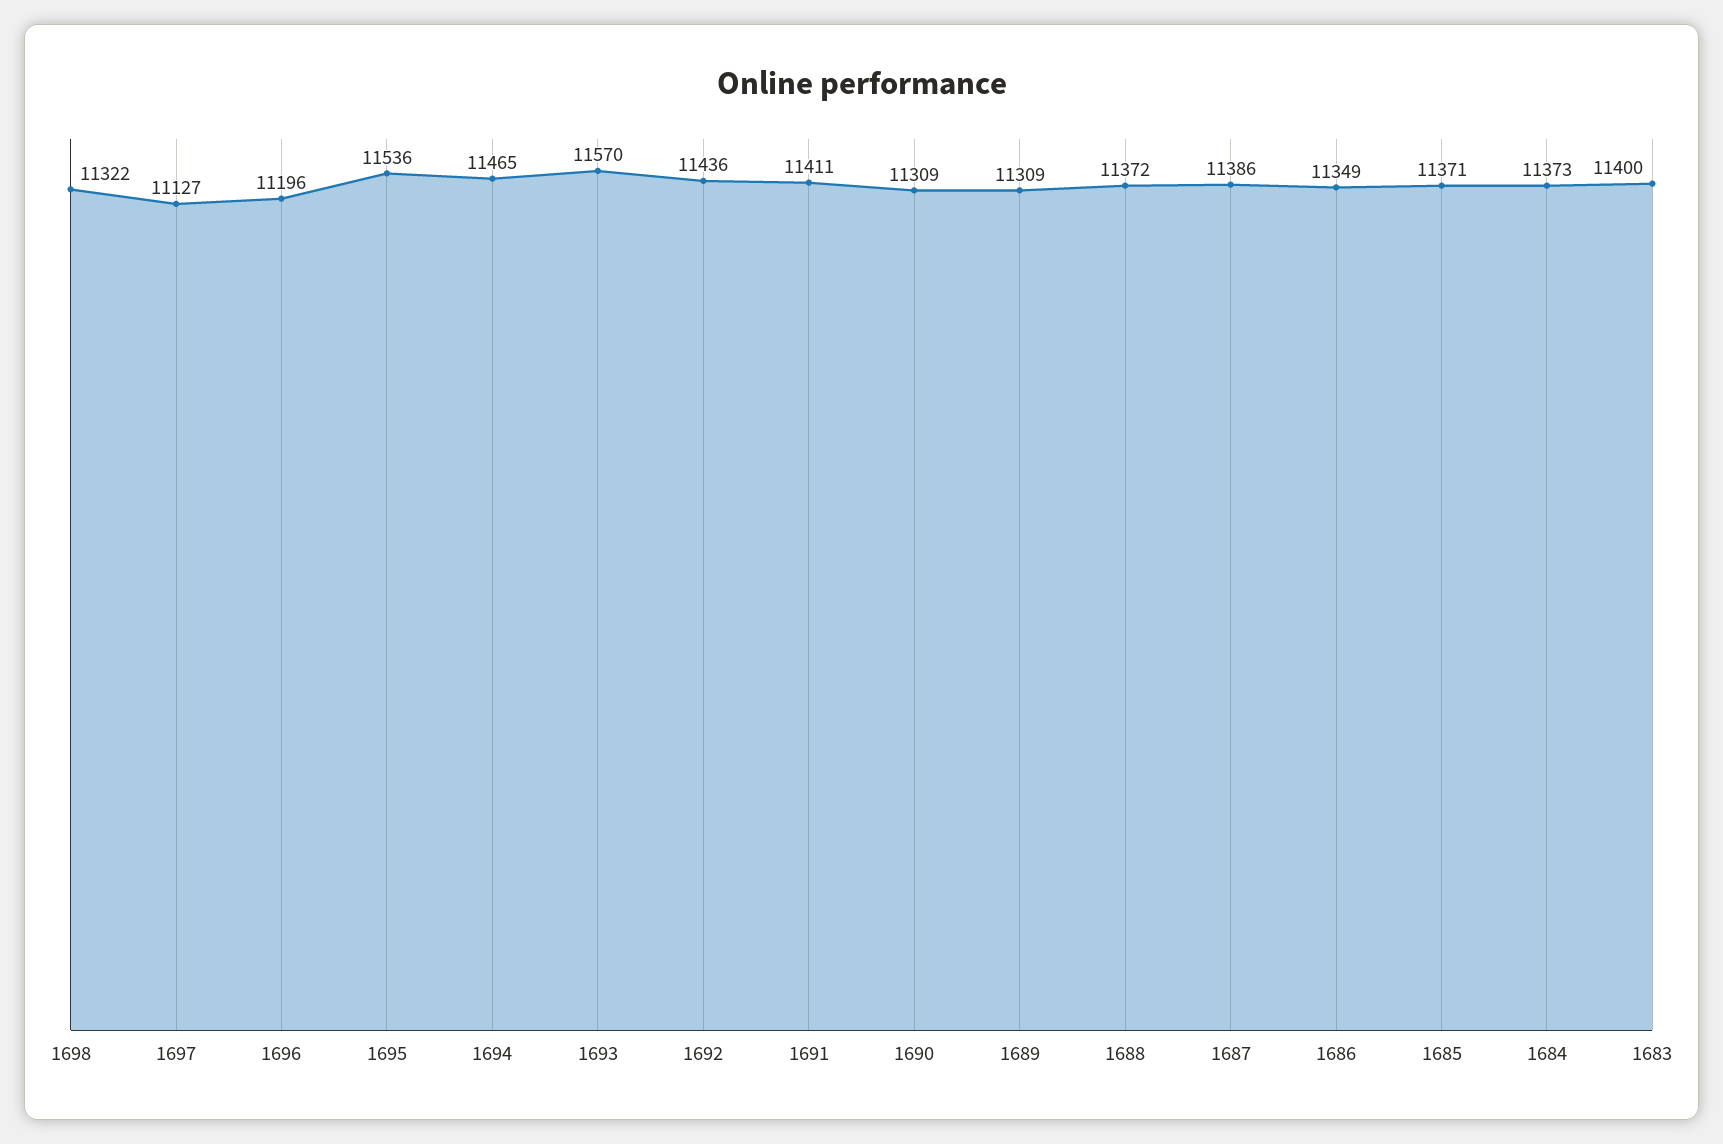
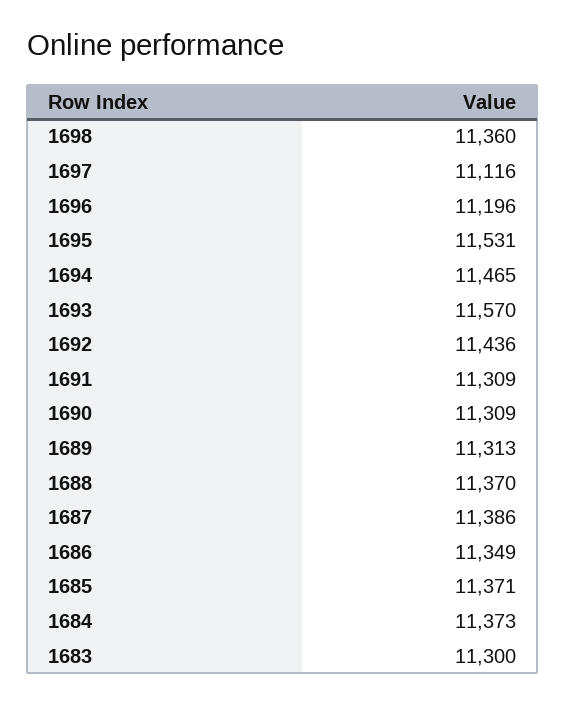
  {
-   "1698": 11322,
+   "1698": 11360,
-   "1697": 11127,
+   "1697": 11116,
    "1696": 11196,
-   "1695": 11536,
+   "1695": 11531,
    "1694": 11465,
    "1693": 11570,
    "1692": 11436,
-   "1691": 11411,
+   "1691": 11309,
    "1690": 11309,
-   "1689": 11309,
+   "1689": 11313,
-   "1688": 11372,
+   "1688": 11370,
    "1687": 11386,
    "1686": 11349,
    "1685": 11371,
    "1684": 11373,
-   "1683": 11400
+   "1683": 11300
  }

